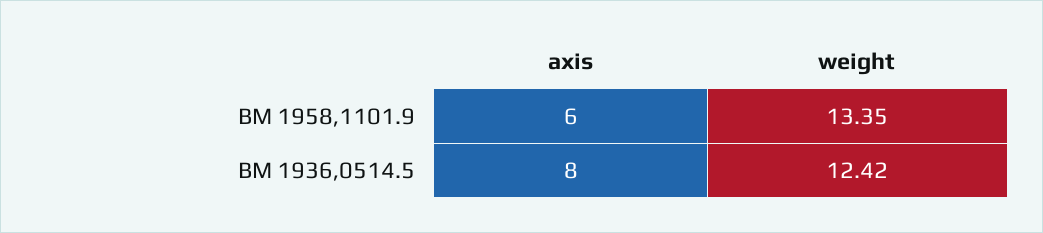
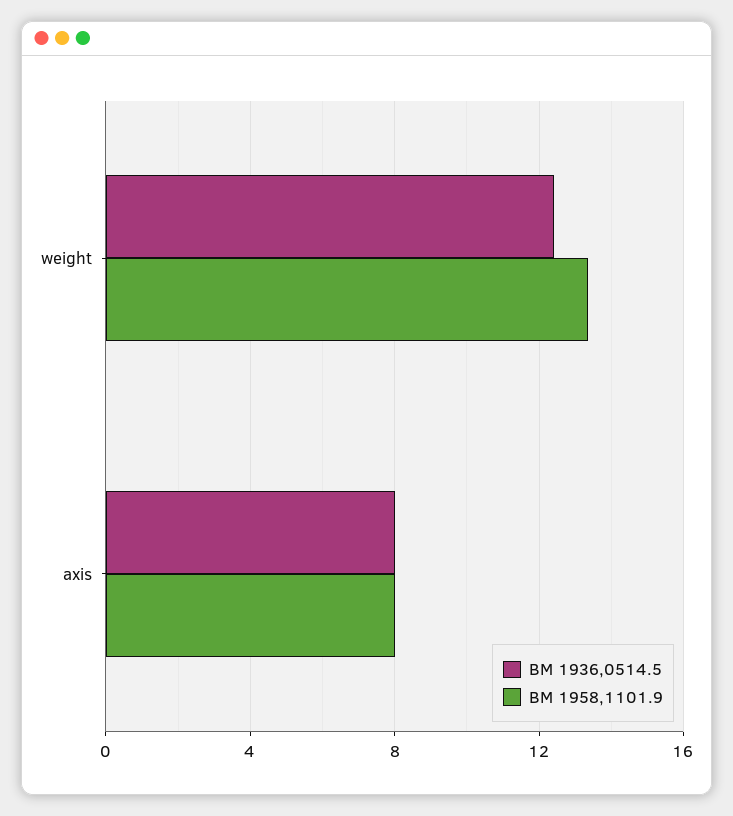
  {
    "BM 1958,1101.9": {
-     "axis": 6,
+     "axis": 8,
      "weight": 13.35
    },
    "BM 1936,0514.5": {
      "axis": 8,
      "weight": 12.42
    }
  }

